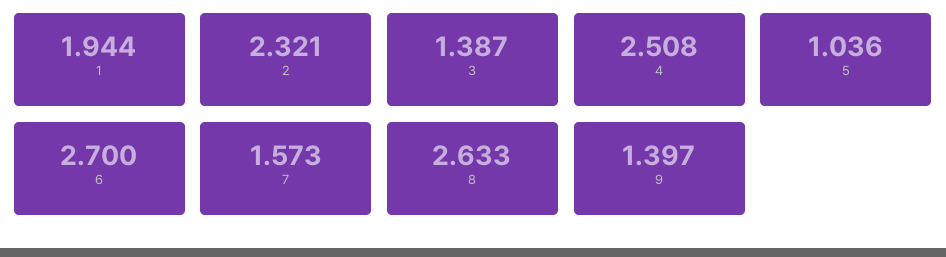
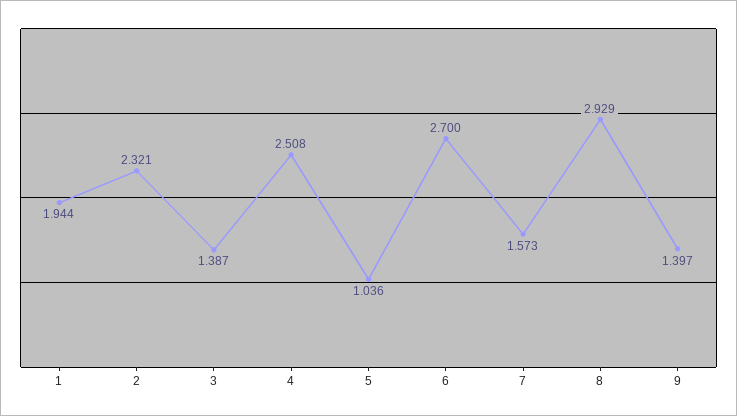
  {
    "1": 1.944,
    "2": 2.321,
    "3": 1.387,
    "4": 2.508,
    "5": 1.036,
    "6": 2.7,
    "7": 1.573,
-   "8": 2.633,
+   "8": 2.929,
    "9": 1.397
  }

